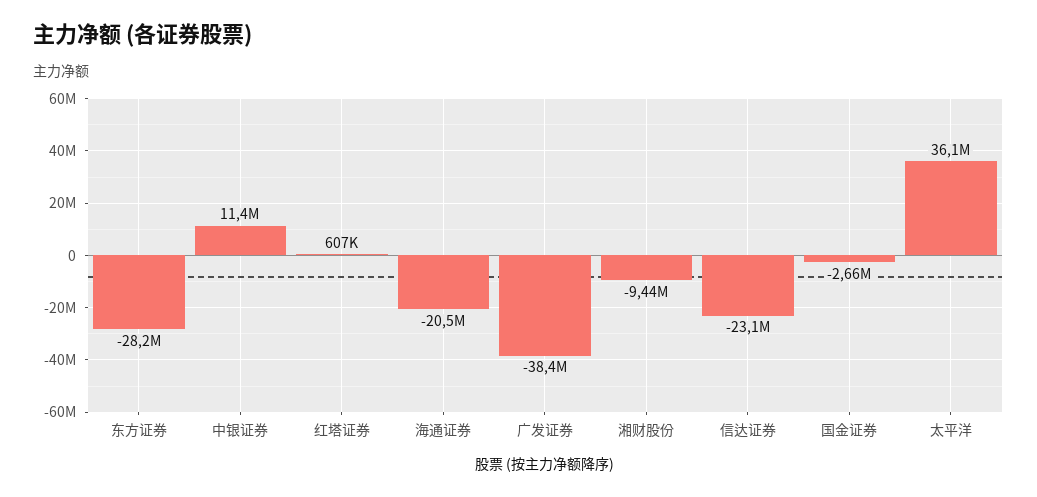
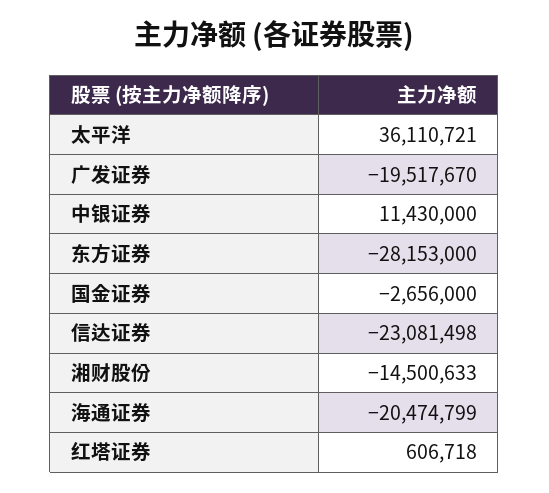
  {
    "东方证券": -28153000,
    "中银证券": 11430000,
    "红塔证券": 606718,
    "海通证券": -20474799,
-   "广发证券": -38400000,
+   "广发证券": -19517670,
-   "湘财股份": -9440000,
+   "湘财股份": -14500633,
    "信达证券": -23081498,
    "国金证券": -2656000,
    "太平洋": 36110721
  }

